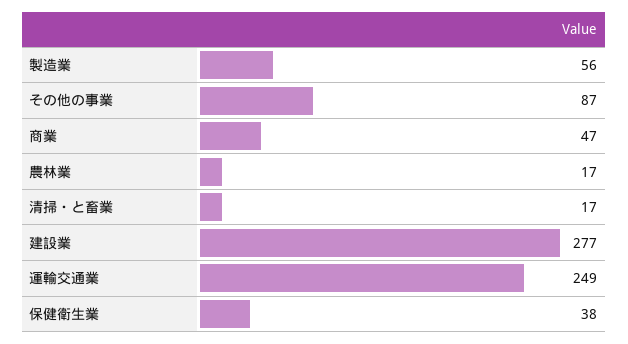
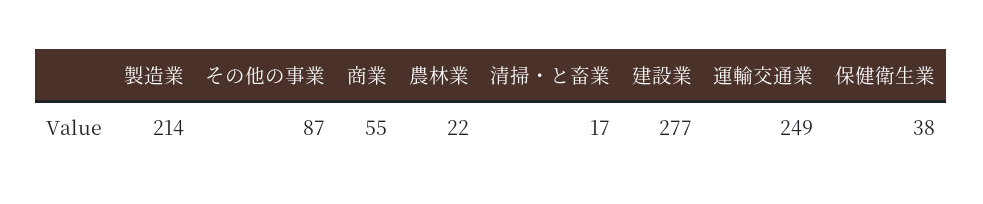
  {
-   "製造業": 56,
+   "製造業": 214,
    "その他の事業": 87,
-   "商業": 47,
+   "商業": 55,
-   "農林業": 17,
+   "農林業": 22,
    "清掃・と畜業": 17,
    "建設業": 277,
    "運輸交通業": 249,
    "保健衛生業": 38
  }

